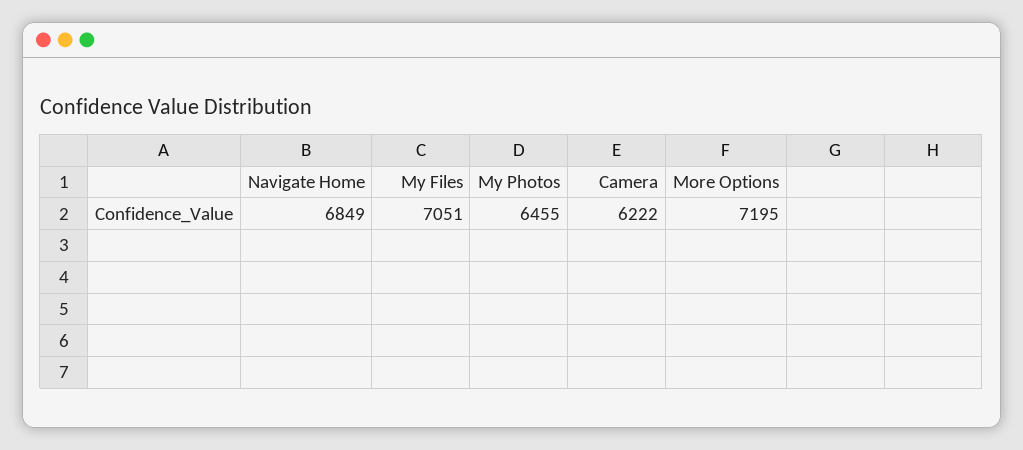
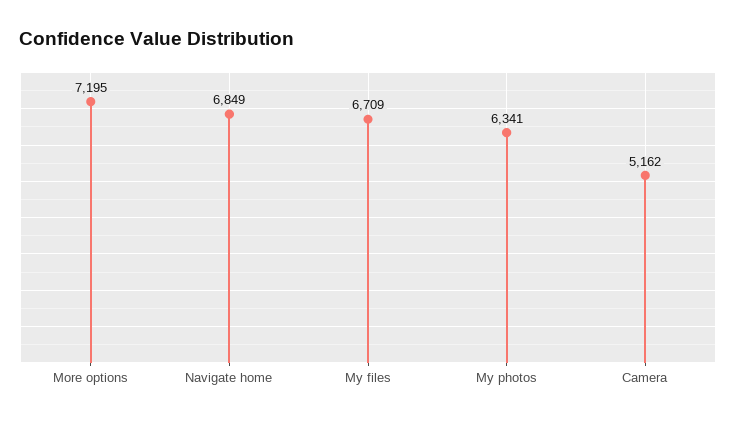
  {
    "Navigate Home": 6849,
-   "My Files": 7051,
+   "My Files": 6709,
-   "My Photos": 6455,
+   "My Photos": 6341,
-   "Camera": 6222,
+   "Camera": 5162,
    "More Options": 7195
  }

